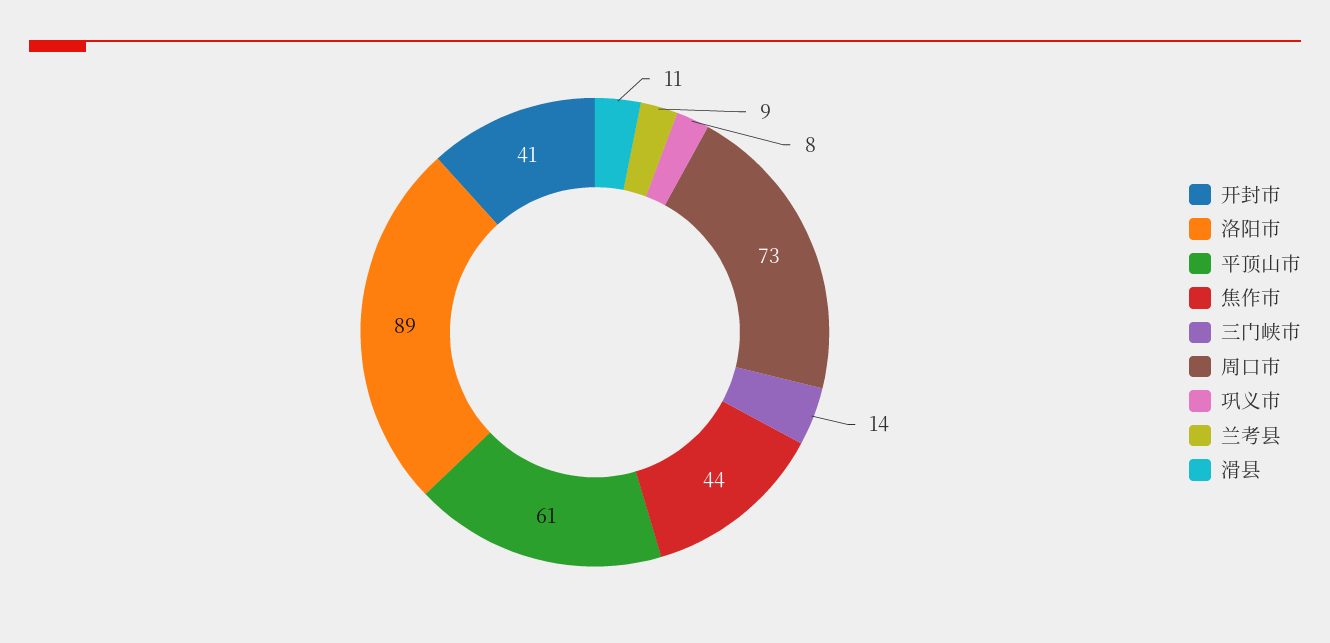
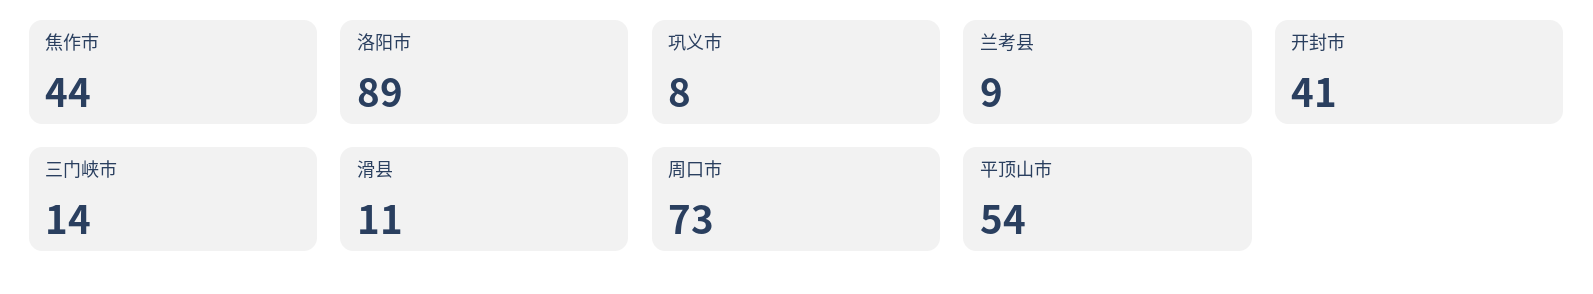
  {
    "开封市": 41,
    "洛阳市": 89,
-   "平顶山市": 61,
+   "平顶山市": 54,
    "焦作市": 44,
    "三门峡市": 14,
    "周口市": 73,
    "巩义市": 8,
    "兰考县": 9,
    "滑县": 11
  }

